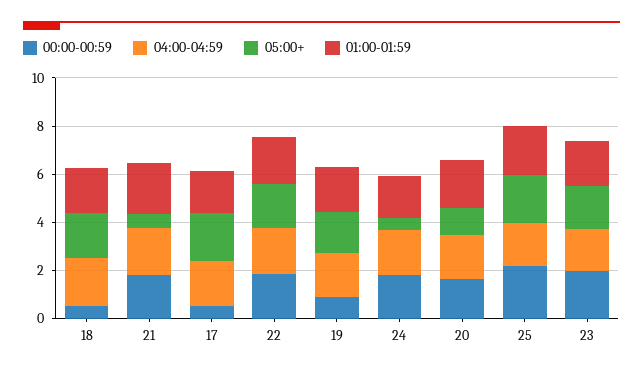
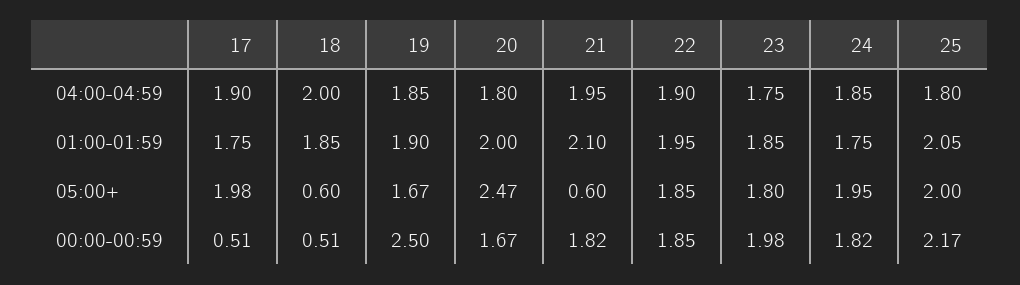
  {
    "00:00-00:59": {
      "18": 0.51,
      "21": 1.82,
      "17": 0.51,
      "22": 1.85,
-     "19": 1,
+     "19": 2.5,
      "24": 1.82,
      "20": 1.67,
      "25": 2.17,
      "23": 1.98
    },
    "04:00-04:59": {
      "18": 2,
      "21": 1.95,
      "17": 1.9,
      "22": 1.9,
      "19": 1.85,
      "24": 1.85,
      "20": 1.8,
      "25": 1.8,
      "23": 1.75
    },
    "05:00+": {
-     "18": 2,
+     "18": 0.6,
      "21": 0.6,
      "17": 1.98,
      "22": 1.85,
      "19": 1.67,
-     "24": 0.5,
+     "24": 1.95,
-     "20": 1,
+     "20": 2.47,
      "25": 2,
      "23": 1.8
    },
    "01:00-01:59": {
      "18": 1.85,
      "21": 2.1,
      "17": 1.75,
      "22": 1.95,
      "19": 1.9,
      "24": 1.75,
      "20": 2,
      "25": 2.05,
      "23": 1.85
    }
  }

